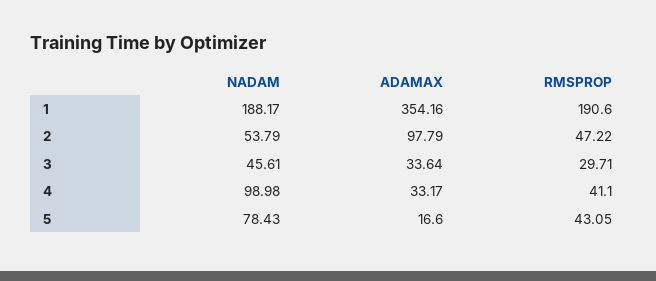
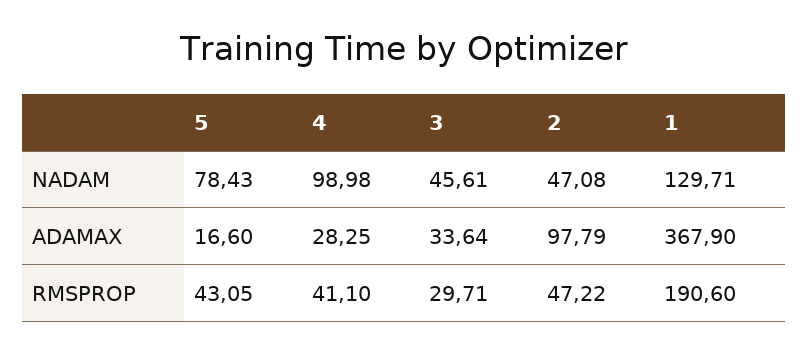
  {
    "NADAM": {
-     "1": 188.17,
+     "1": 129.71,
-     "2": 53.79,
+     "2": 47.08,
      "3": 45.61,
      "4": 98.98,
      "5": 78.43
    },
    "ADAMAX": {
-     "1": 354.16,
+     "1": 367.9,
      "2": 97.79,
      "3": 33.64,
-     "4": 33.17,
+     "4": 28.25,
      "5": 16.6
    },
    "RMSPROP": {
      "1": 190.6,
      "2": 47.22,
      "3": 29.71,
      "4": 41.1,
      "5": 43.05
    }
  }

